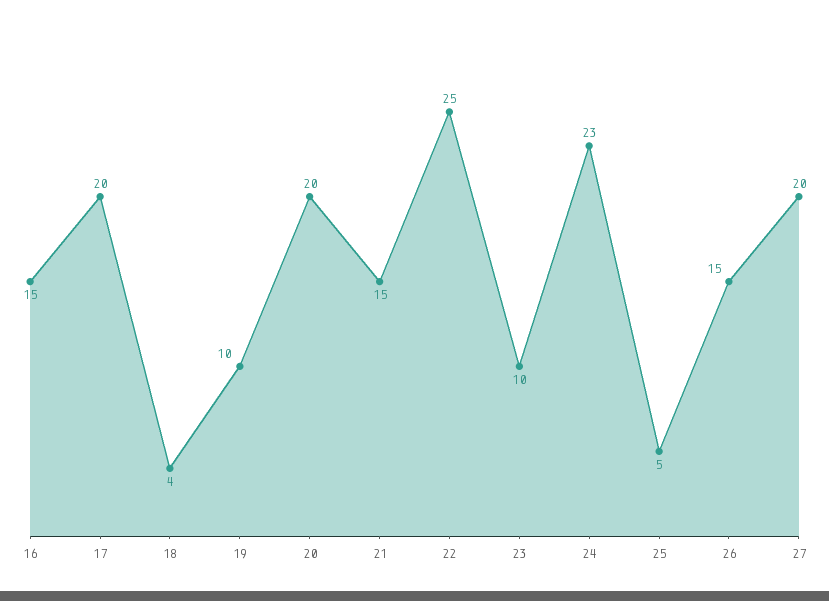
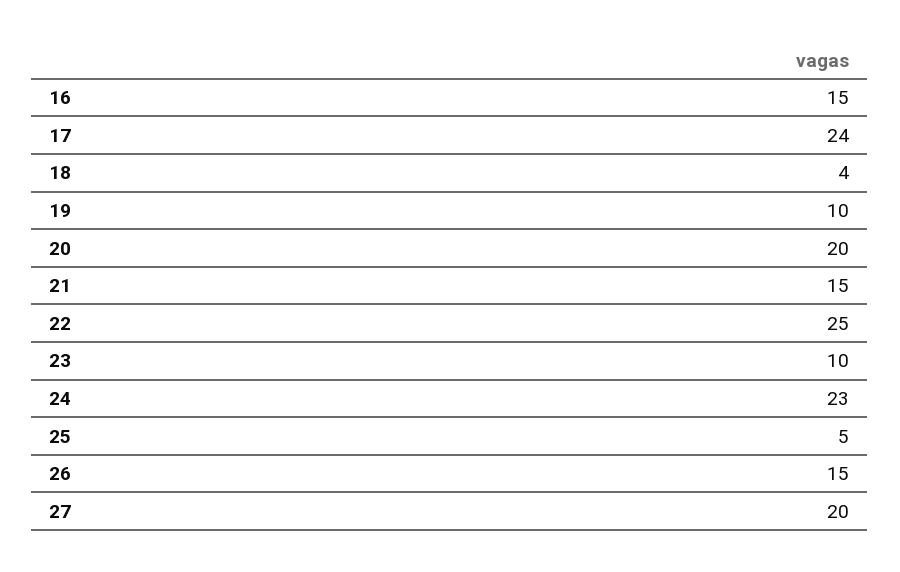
  {
    "16": 15,
-   "17": 20,
+   "17": 24,
    "18": 4,
    "19": 10,
    "20": 20,
    "21": 15,
    "22": 25,
    "23": 10,
    "24": 23,
    "25": 5,
    "26": 15,
    "27": 20
  }

